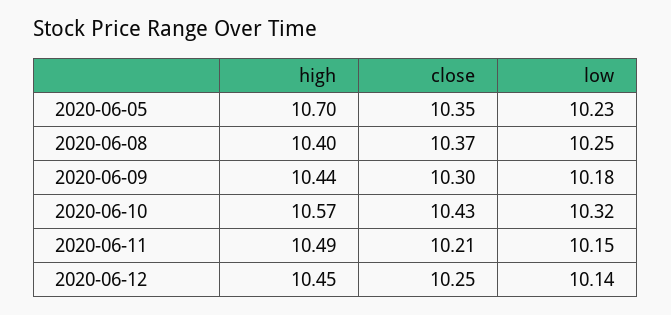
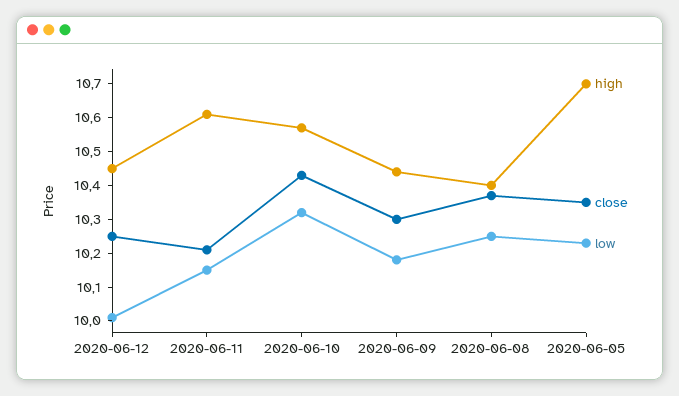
  {
    "high": {
      "2020-06-05": 10.7,
      "2020-06-08": 10.4,
      "2020-06-09": 10.44,
      "2020-06-10": 10.57,
-     "2020-06-11": 10.49,
+     "2020-06-11": 10.6,
      "2020-06-12": 10.45
    },
    "close": {
      "2020-06-05": 10.35,
      "2020-06-08": 10.37,
      "2020-06-09": 10.3,
      "2020-06-10": 10.43,
      "2020-06-11": 10.21,
      "2020-06-12": 10.25
    },
    "low": {
      "2020-06-05": 10.23,
      "2020-06-08": 10.25,
      "2020-06-09": 10.18,
      "2020-06-10": 10.32,
      "2020-06-11": 10.15,
-     "2020-06-12": 10.14
+     "2020-06-12": 10
    }
  }

